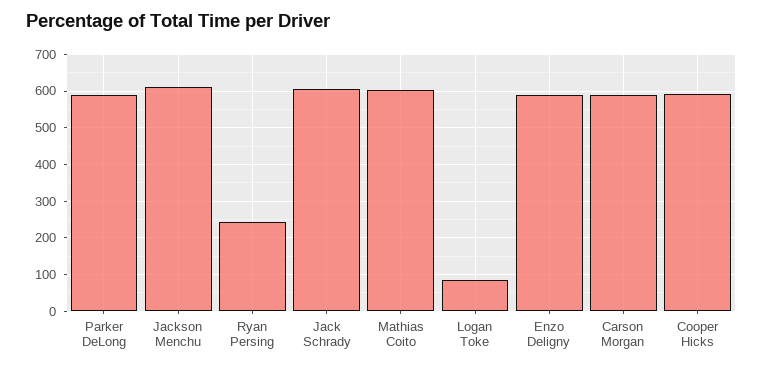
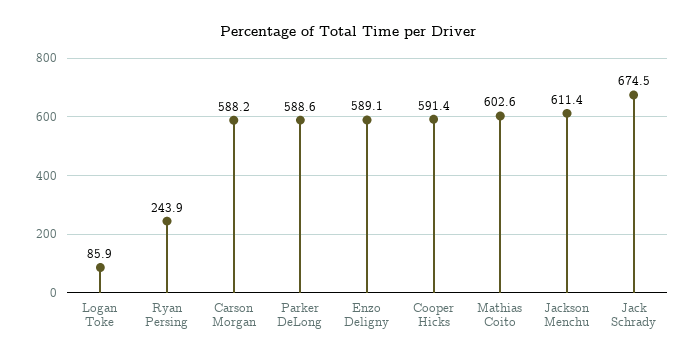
  {
    "Parker DeLong": 588.6,
    "Jackson Menchu": 611.4,
    "Ryan Persing": 243.9,
-   "Jack Schrady": 600,
+   "Jack Schrady": 674.5,
    "Mathias Coito": 602.6,
    "Logan Toke": 85.9,
    "Enzo Deligny": 589.1,
    "Carson Morgan": 588.2,
    "Cooper Hicks": 591.4
  }

